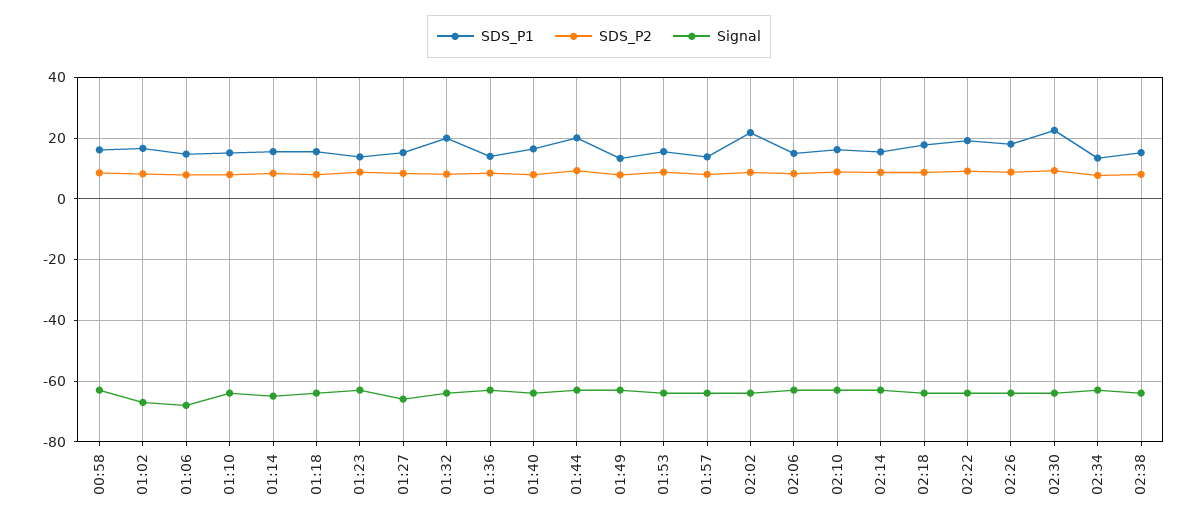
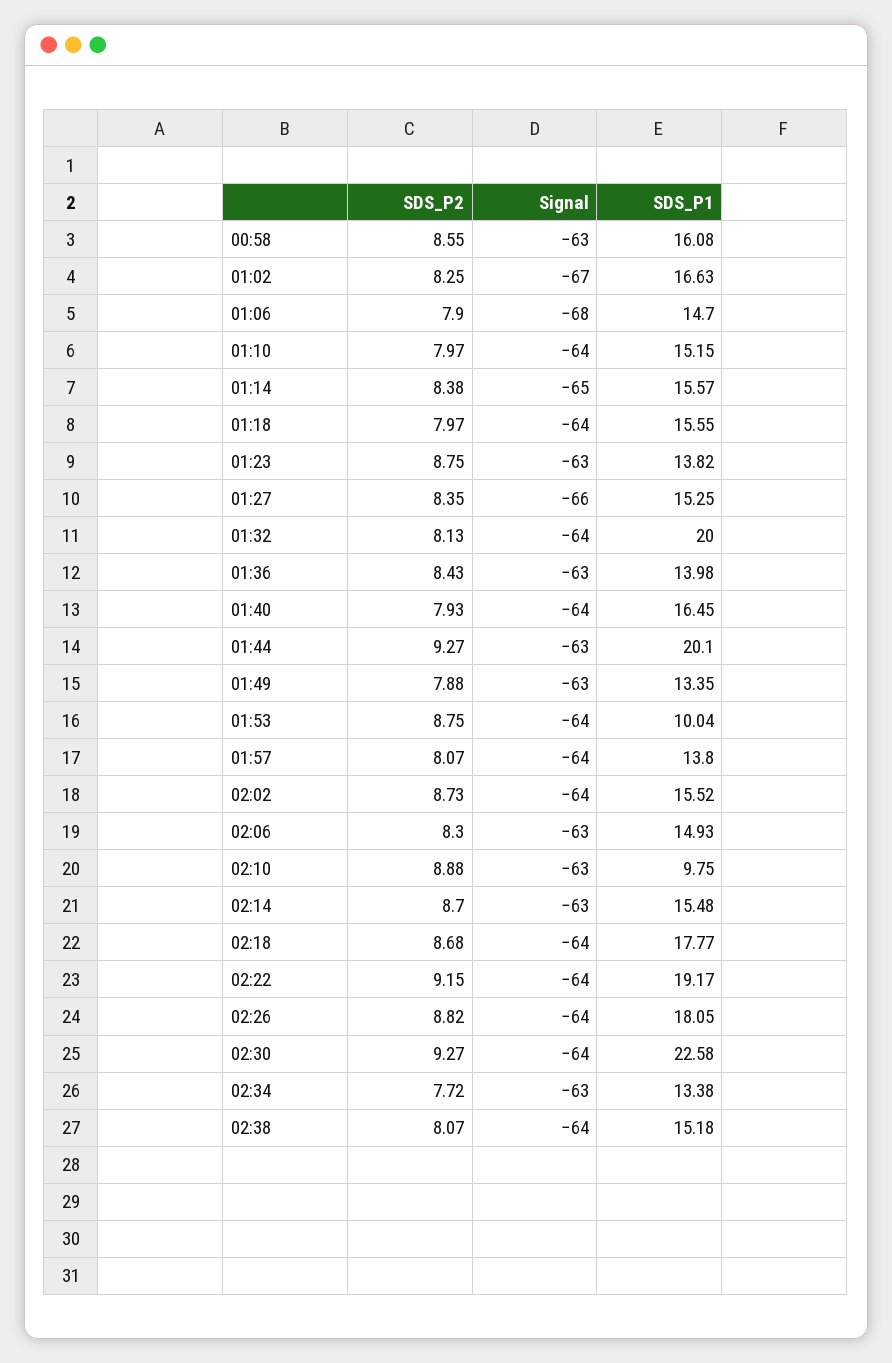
  {
    "SDS_P1": {
      "00:58": 16.08,
      "01:02": 16.63,
      "01:06": 14.7,
      "01:10": 15.15,
      "01:14": 15.57,
      "01:18": 15.55,
      "01:23": 13.82,
      "01:27": 15.25,
      "01:32": 20,
      "01:36": 13.98,
      "01:40": 16.45,
      "01:44": 20.1,
      "01:49": 13.35,
-     "01:53": 16,
+     "01:53": 10.04,
      "01:57": 13.8,
-     "02:02": 22,
+     "02:02": 15.52,
      "02:06": 14.93,
-     "02:10": 16,
+     "02:10": 9.75,
      "02:14": 15.48,
      "02:18": 17.77,
      "02:22": 19.17,
      "02:26": 18.05,
      "02:30": 22.58,
      "02:34": 13.38,
      "02:38": 15.18
    },
    "SDS_P2": {
      "00:58": 8.55,
      "01:02": 8.25,
      "01:06": 7.9,
      "01:10": 7.97,
      "01:14": 8.38,
      "01:18": 7.97,
      "01:23": 8.75,
      "01:27": 8.35,
      "01:32": 8.13,
      "01:36": 8.43,
      "01:40": 7.93,
      "01:44": 9.27,
      "01:49": 7.88,
      "01:53": 8.75,
      "01:57": 8.07,
      "02:02": 8.73,
      "02:06": 8.3,
      "02:10": 8.88,
      "02:14": 8.7,
      "02:18": 8.68,
      "02:22": 9.15,
      "02:26": 8.82,
      "02:30": 9.27,
      "02:34": 7.72,
      "02:38": 8.07
    },
    "Signal": {
      "00:58": -63,
      "01:02": -67,
      "01:06": -68,
      "01:10": -64,
      "01:14": -65,
      "01:18": -64,
      "01:23": -63,
      "01:27": -66,
      "01:32": -64,
      "01:36": -63,
      "01:40": -64,
      "01:44": -63,
      "01:49": -63,
      "01:53": -64,
      "01:57": -64,
      "02:02": -64,
      "02:06": -63,
      "02:10": -63,
      "02:14": -63,
      "02:18": -64,
      "02:22": -64,
      "02:26": -64,
      "02:30": -64,
      "02:34": -63,
      "02:38": -64
    }
  }

